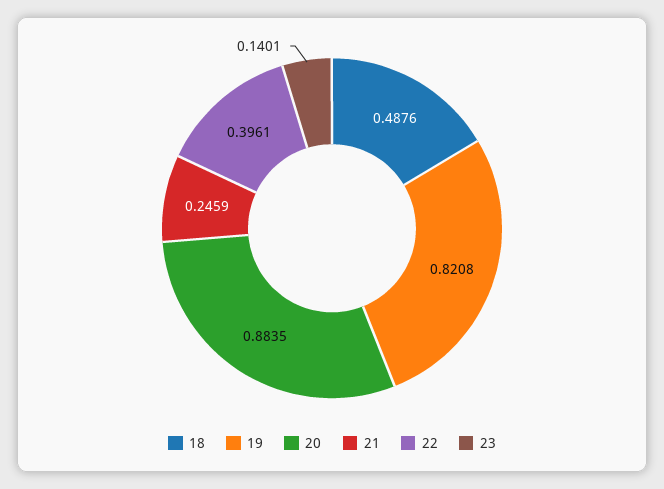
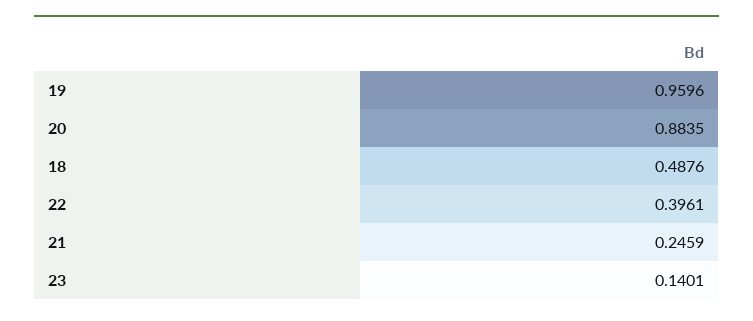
  {
    "18": 0.4876,
-   "19": 0.8208,
+   "19": 0.9596,
    "20": 0.8835,
    "21": 0.2459,
    "22": 0.3961,
    "23": 0.1401
  }

